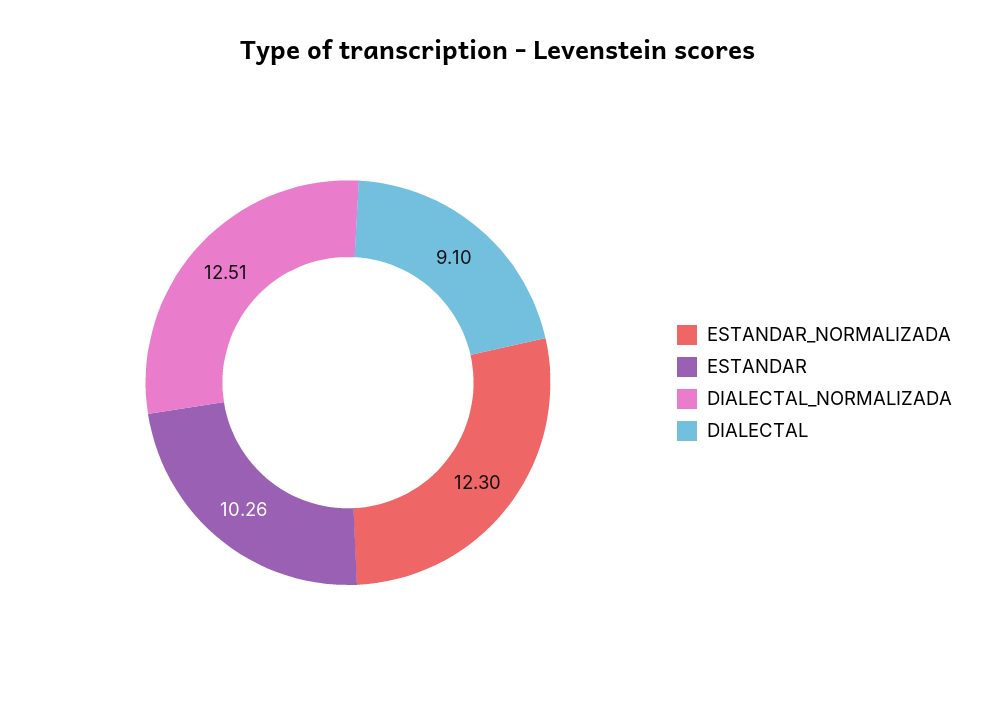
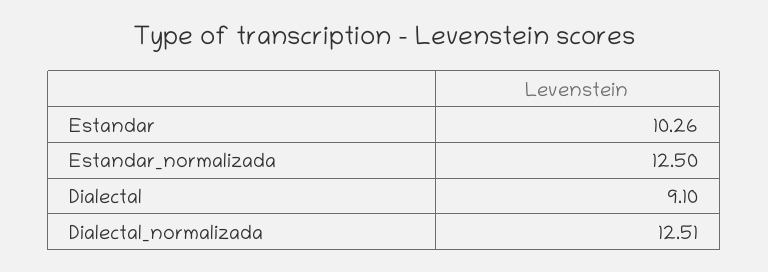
  {
-   "ESTANDAR_NORMALIZADA": 12.3,
+   "ESTANDAR_NORMALIZADA": 12.5,
    "ESTANDAR": 10.26,
    "DIALECTAL_NORMALIZADA": 12.51,
    "DIALECTAL": 9.1
  }

